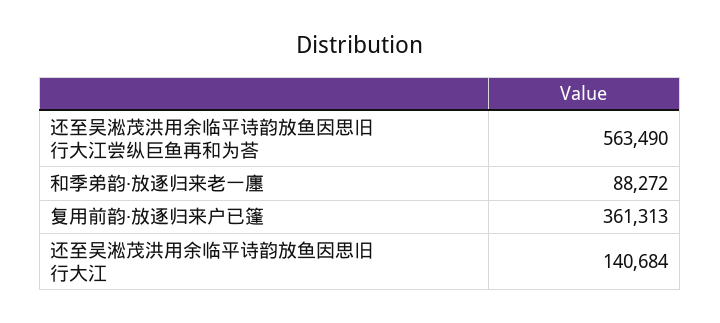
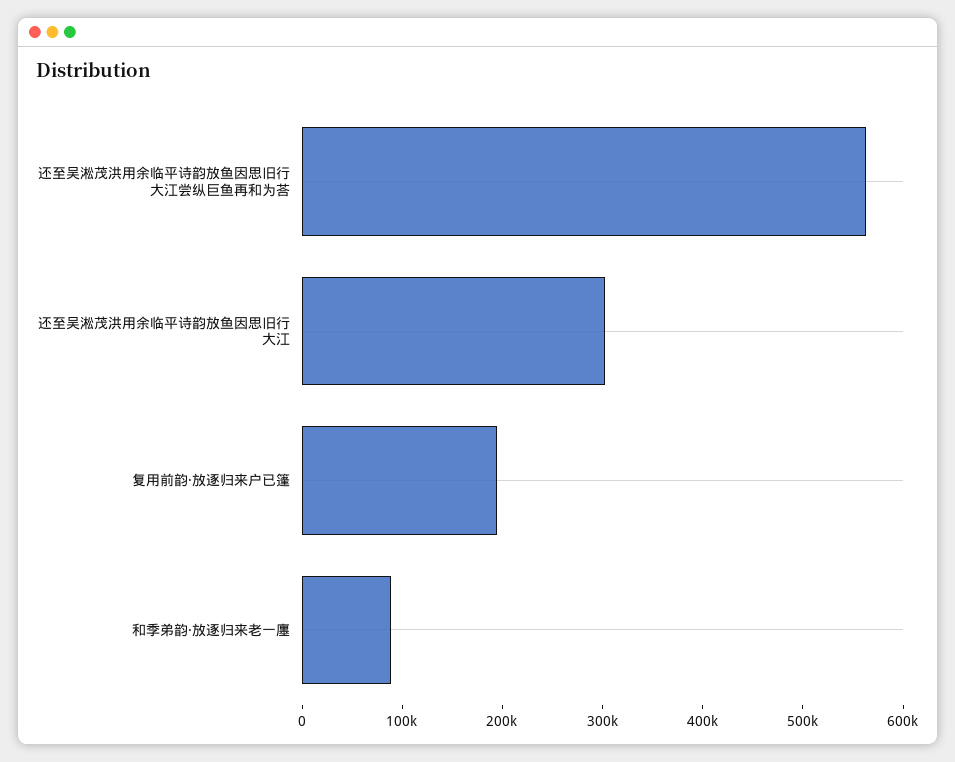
  {
    "还至吴淞茂洪用余临平诗韵放鱼因思旧行大江尝纵巨鱼再和为荅": 563490,
    "和季弟韵·放逐归来老一廛": 88272,
-   "复用前韵·放逐归来户已篷": 361313,
+   "复用前韵·放逐归来户已篷": 200000,
-   "还至吴淞茂洪用余临平诗韵放鱼因思旧行大江": 140684
+   "还至吴淞茂洪用余临平诗韵放鱼因思旧行大江": 300000
  }

